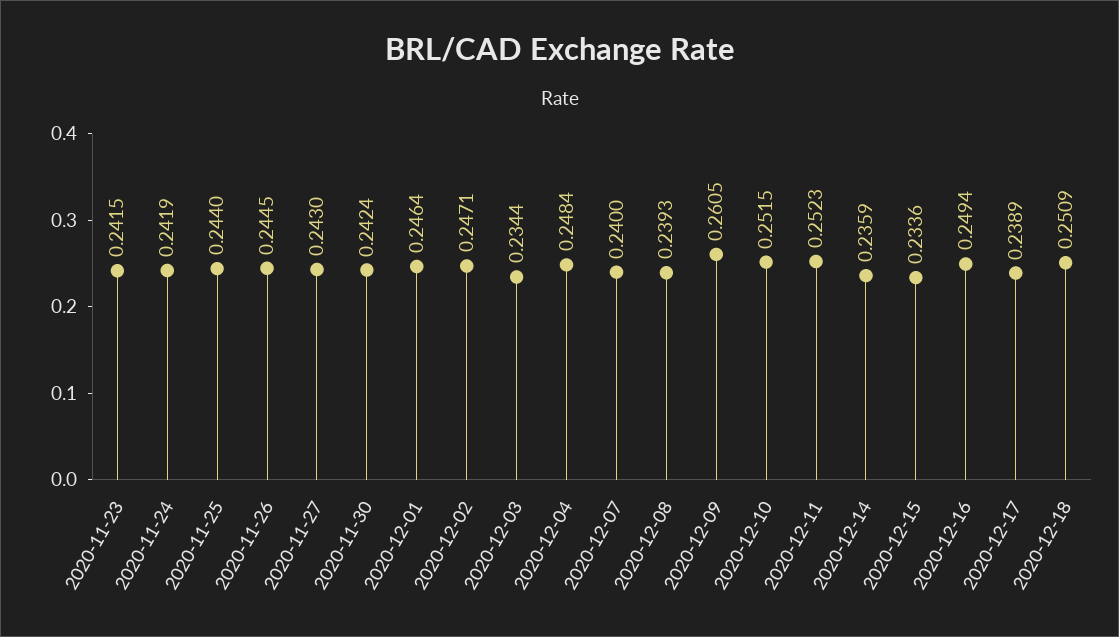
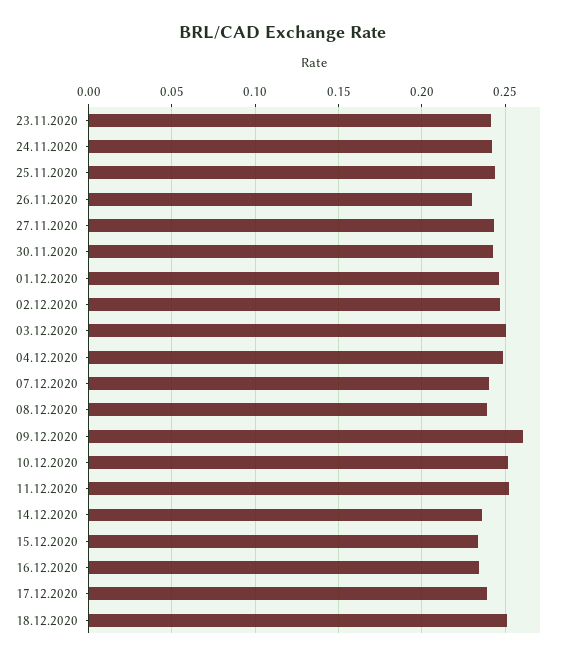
  {
    "2020-11-23": 0.2415,
    "2020-11-24": 0.2419,
    "2020-11-25": 0.244,
-   "2020-11-26": 0.2445,
+   "2020-11-26": 0.23,
    "2020-11-27": 0.243,
    "2020-11-30": 0.2424,
    "2020-12-01": 0.2464,
    "2020-12-02": 0.2471,
-   "2020-12-03": 0.2344,
+   "2020-12-03": 0.25,
    "2020-12-04": 0.2484,
    "2020-12-07": 0.24,
    "2020-12-08": 0.2393,
    "2020-12-09": 0.2605,
    "2020-12-10": 0.2515,
    "2020-12-11": 0.2523,
    "2020-12-14": 0.2359,
    "2020-12-15": 0.2336,
-   "2020-12-16": 0.2494,
+   "2020-12-16": 0.235,
    "2020-12-17": 0.2389,
    "2020-12-18": 0.2509
  }

